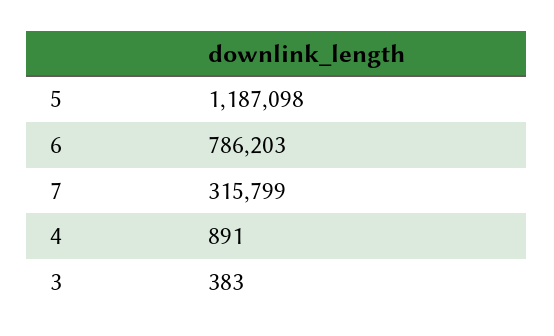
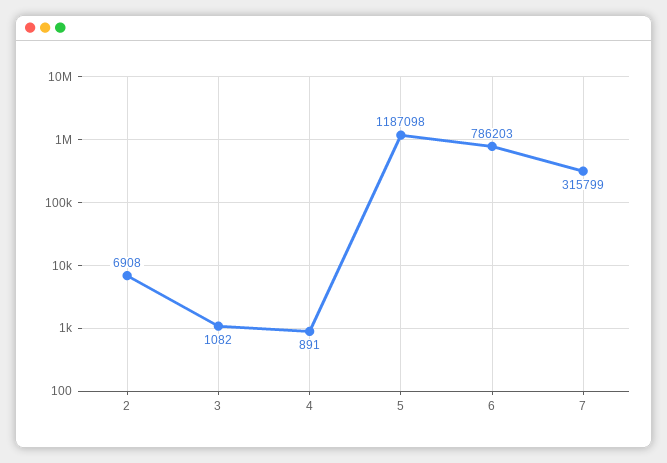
  {
    "5": 1187098,
    "6": 786203,
    "7": 315799,
    "4": 891,
-   "3": 383
+   "3": 1082,
+   "2": 6908
  }

